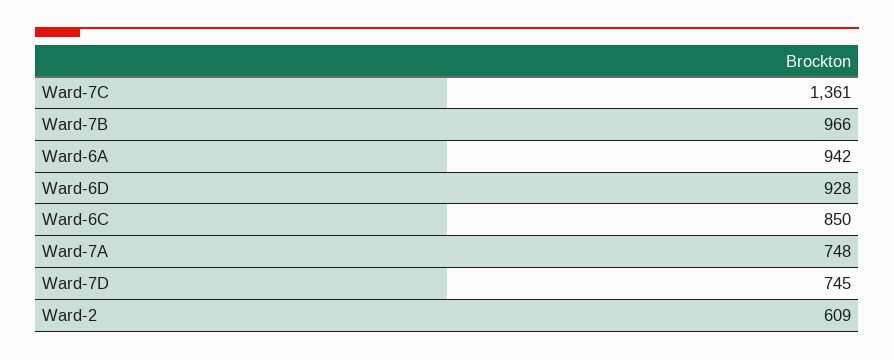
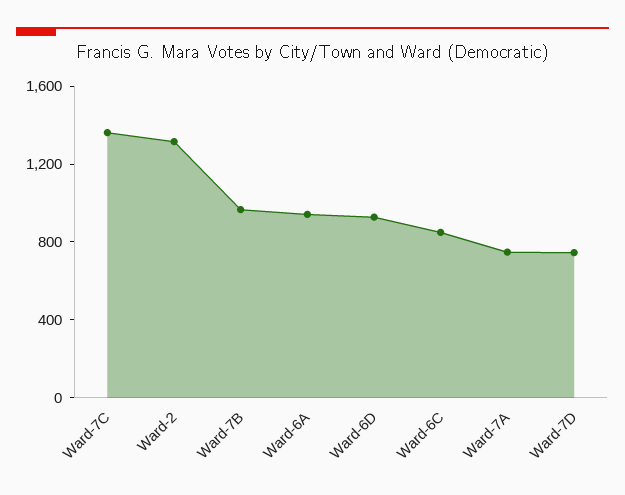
  {
    "Ward-7C": 1361,
    "Ward-7B": 966,
    "Ward-6A": 942,
    "Ward-6D": 928,
    "Ward-6C": 850,
    "Ward-7A": 748,
    "Ward-7D": 745,
-   "Ward-2": 609
+   "Ward-2": 1300
  }

